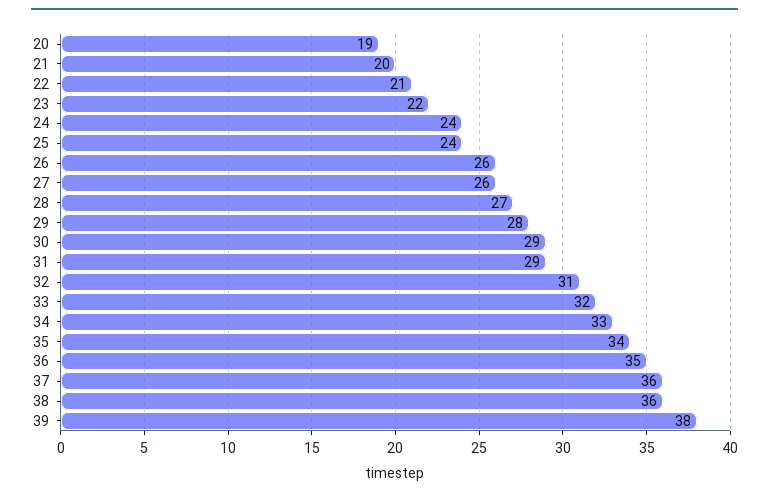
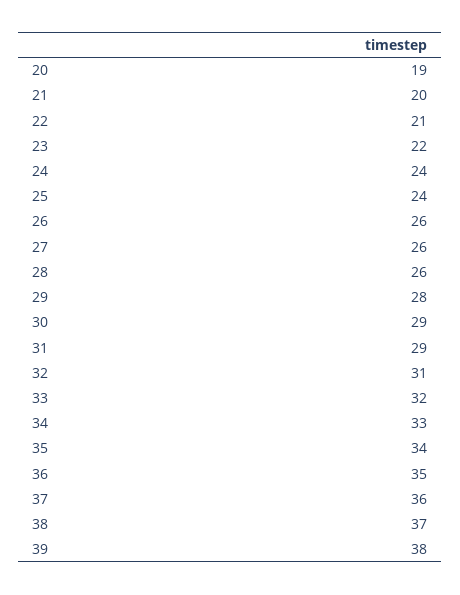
  {
    "20": 19,
    "21": 20,
    "22": 21,
    "23": 22,
    "24": 24,
    "25": 24,
    "26": 26,
    "27": 26,
-   "28": 27,
+   "28": 26,
    "29": 28,
    "30": 29,
    "31": 29,
    "32": 31,
    "33": 32,
    "34": 33,
    "35": 34,
    "36": 35,
    "37": 36,
-   "38": 36,
+   "38": 37,
    "39": 38
  }

